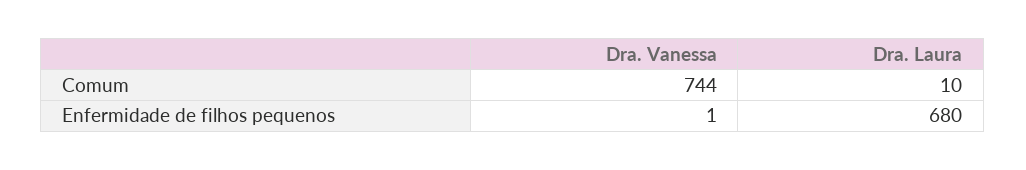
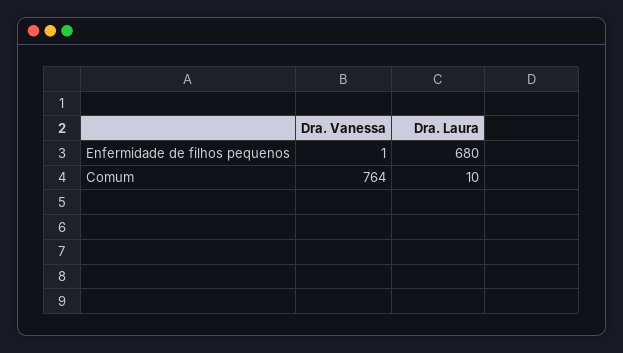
  {
    "Dra. Vanessa": {
-     "Comum": 744,
+     "Comum": 764,
      "Enfermidade de filhos pequenos": 1
    },
    "Dra. Laura": {
      "Comum": 10,
      "Enfermidade de filhos pequenos": 680
    }
  }

